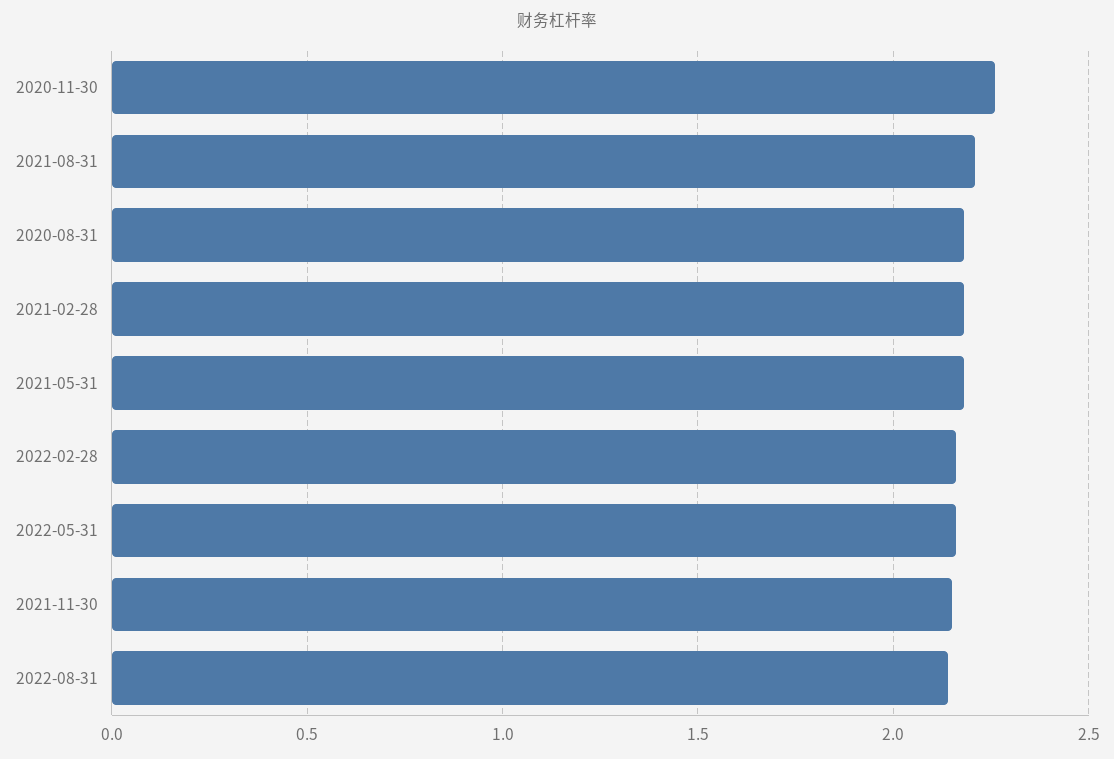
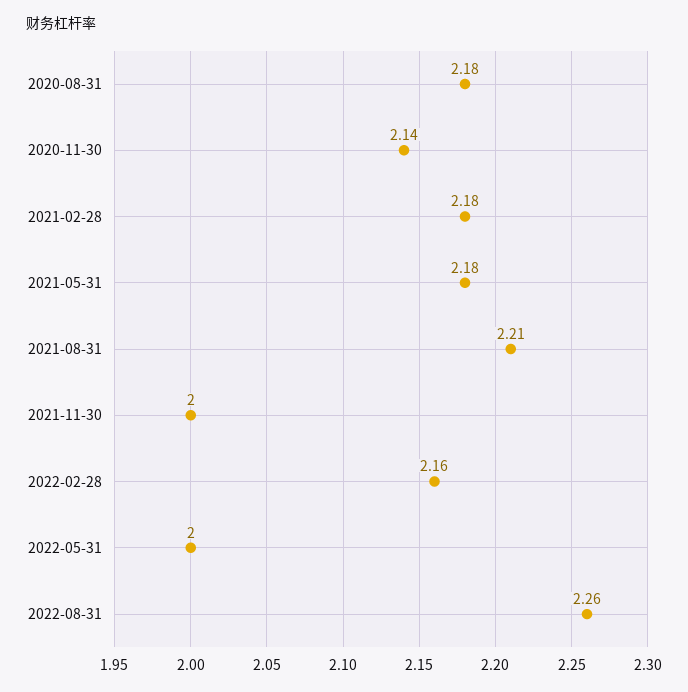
  {
-   "2020-11-30": 2.25,
+   "2020-11-30": 2.14,
    "2021-08-31": 2.21,
    "2020-08-31": 2.18,
    "2021-02-28": 2.18,
    "2021-05-31": 2.18,
    "2022-02-28": 2.16,
-   "2022-05-31": 2.15,
+   "2022-05-31": 2,
-   "2021-11-30": 2.15,
+   "2021-11-30": 2,
-   "2022-08-31": 2.15
+   "2022-08-31": 2.26
  }

